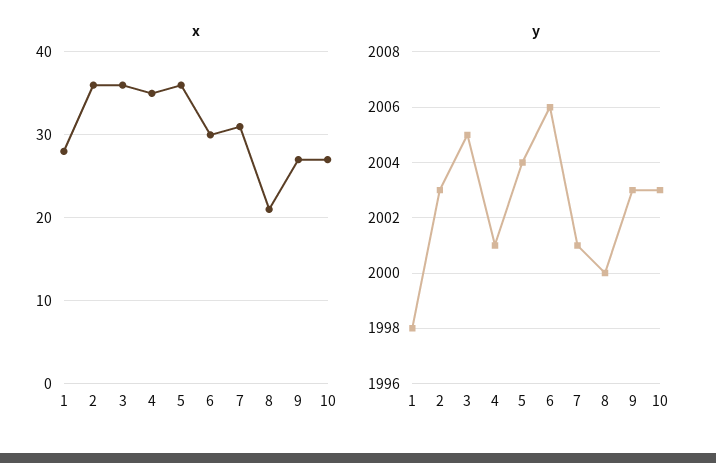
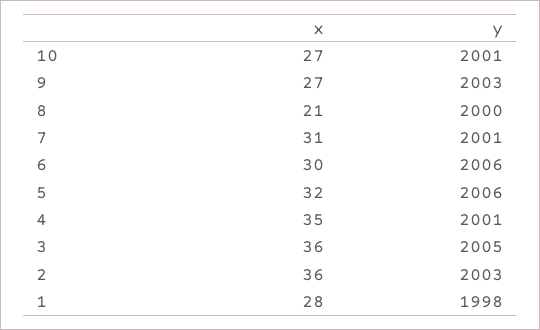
  {
    "x": {
      "1": 28,
      "2": 36,
      "3": 36,
      "4": 35,
-     "5": 36,
+     "5": 32,
      "6": 30,
      "7": 31,
      "8": 21,
      "9": 27,
      "10": 27
    },
    "y": {
      "1": 1998,
      "2": 2003,
      "3": 2005,
      "4": 2001,
-     "5": 2004,
+     "5": 2006,
      "6": 2006,
      "7": 2001,
      "8": 2000,
      "9": 2003,
-     "10": 2003
+     "10": 2001
    }
  }

